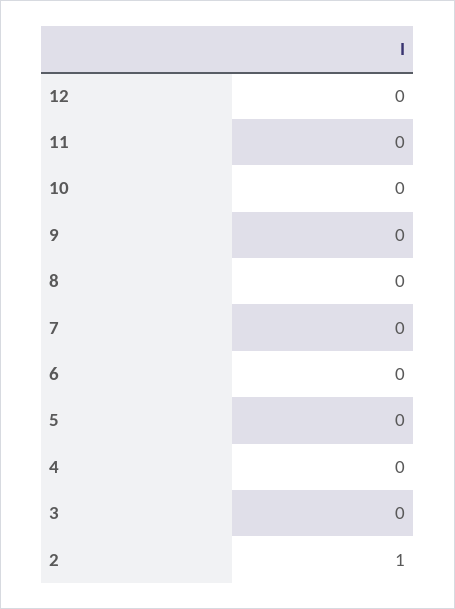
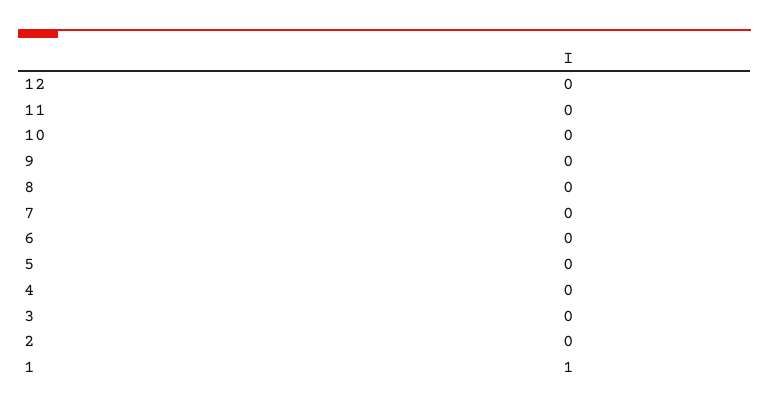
  {
    "12": 0,
    "11": 0,
    "10": 0,
    "9": 0,
    "8": 0,
    "7": 0,
    "6": 0,
    "5": 0,
    "4": 0,
    "3": 0,
-   "2": 1
+   "2": 0,
+   "1": 1
  }

